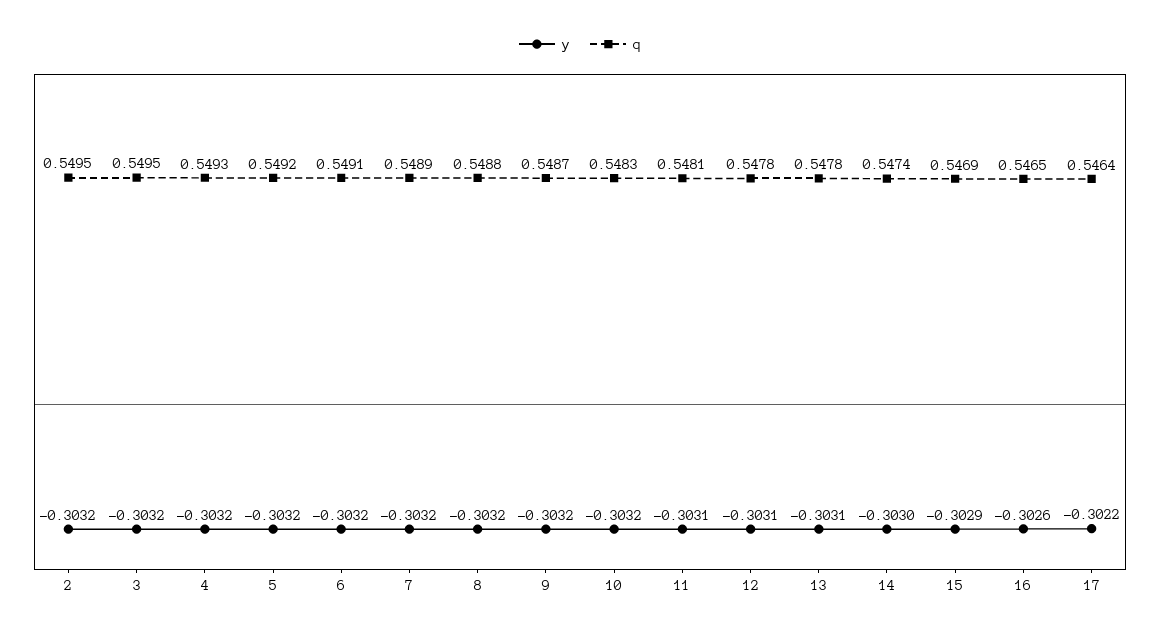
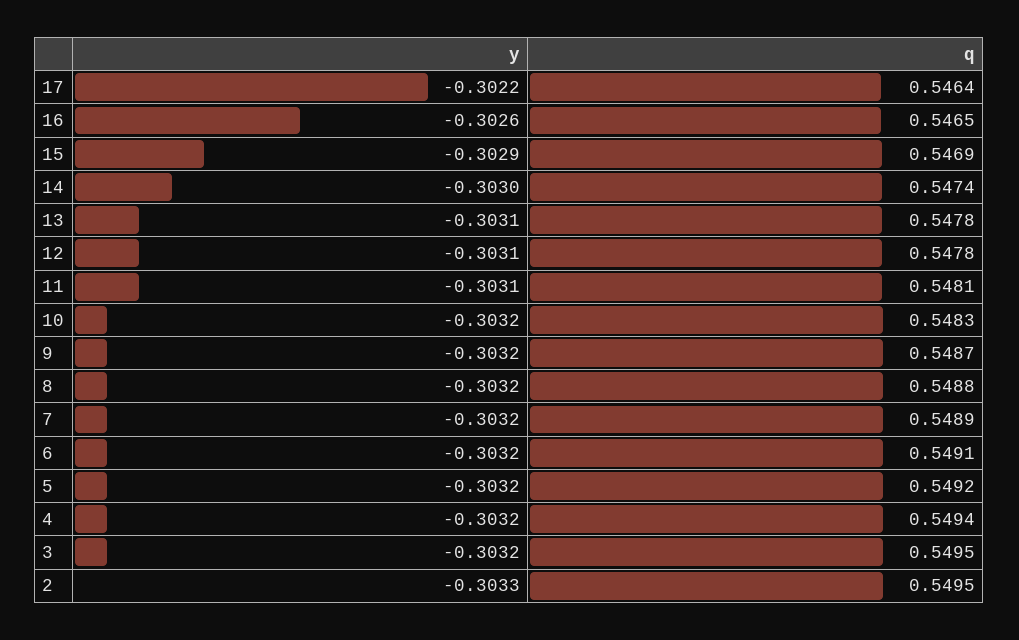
  {
    "y": {
-     "2": -0.3032,
+     "2": -0.3033,
      "3": -0.3032,
      "4": -0.3032,
      "5": -0.3032,
      "6": -0.3032,
      "7": -0.3032,
      "8": -0.3032,
      "9": -0.3032,
      "10": -0.3032,
      "11": -0.3031,
      "12": -0.3031,
      "13": -0.3031,
      "14": -0.303,
      "15": -0.3029,
      "16": -0.3026,
      "17": -0.3022
    },
    "q": {
      "2": 0.5495,
      "3": 0.5495,
-     "4": 0.5493,
+     "4": 0.5494,
      "5": 0.5492,
      "6": 0.5491,
      "7": 0.5489,
      "8": 0.5488,
      "9": 0.5487,
      "10": 0.5483,
      "11": 0.5481,
      "12": 0.5478,
      "13": 0.5478,
      "14": 0.5474,
      "15": 0.5469,
      "16": 0.5465,
      "17": 0.5464
    }
  }

